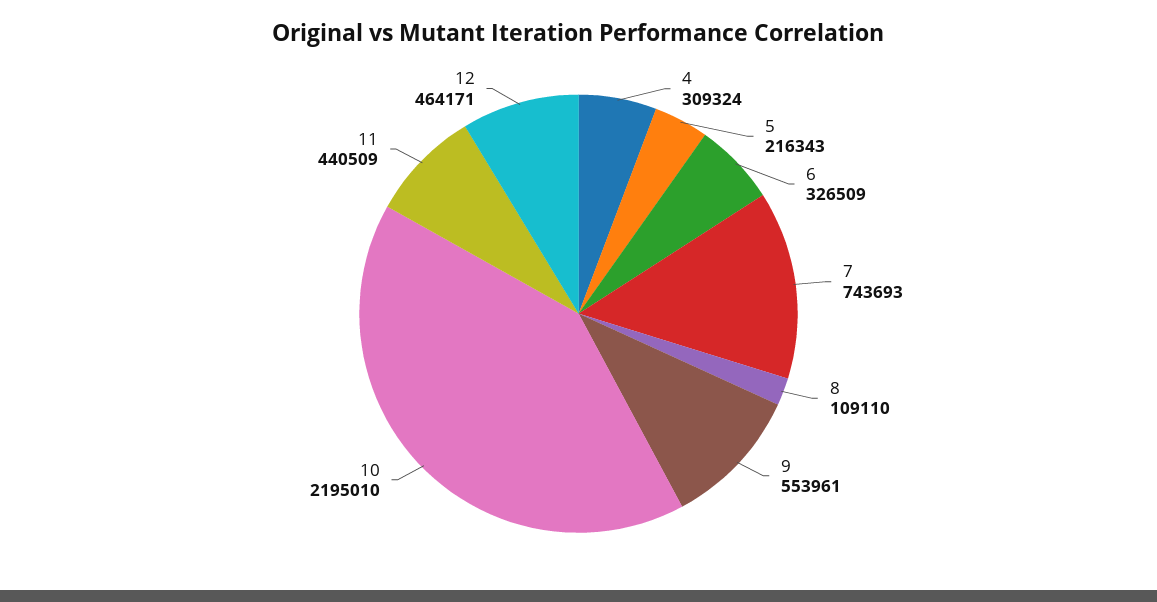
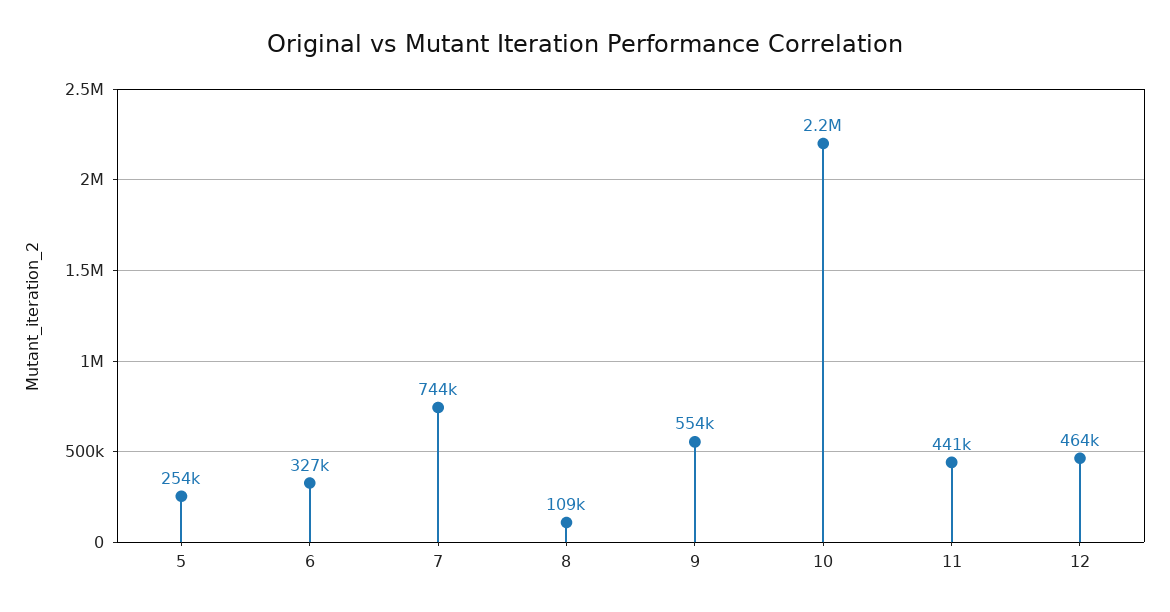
  {
-   "4": 309324,
-   "5": 216343,
+   "5": 254000,
    "6": 326509,
    "7": 743693,
    "8": 109110,
    "9": 553961,
    "10": 2195010,
    "11": 440509,
    "12": 464171
  }

